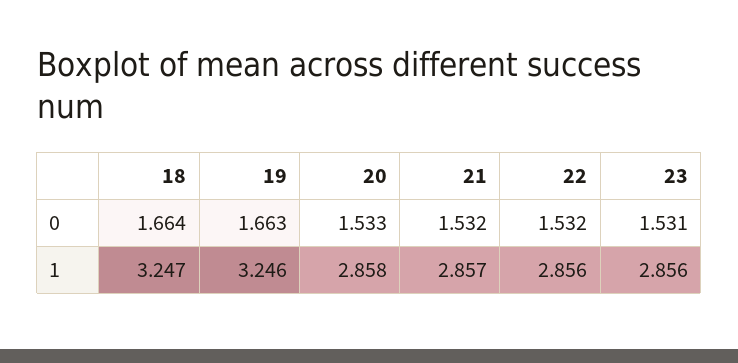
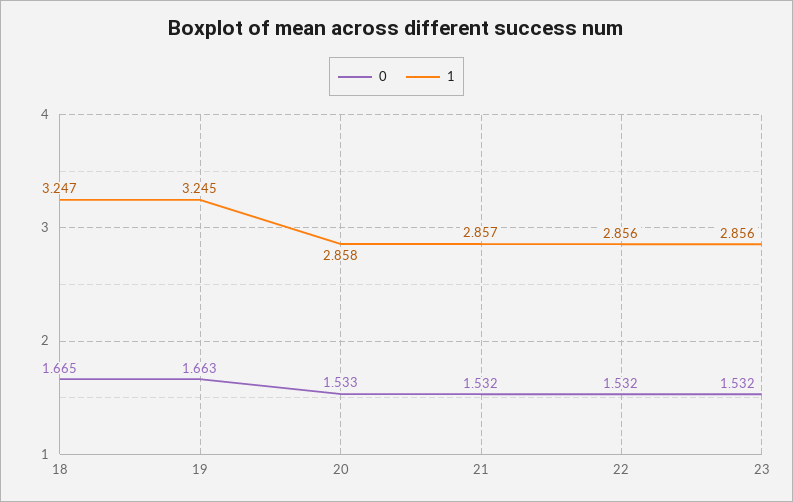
  {
    "0": {
-     "18": 1.664,
+     "18": 1.665,
      "19": 1.663,
      "20": 1.533,
      "21": 1.532,
      "22": 1.532,
-     "23": 1.531
+     "23": 1.532
    },
    "1": {
      "18": 3.247,
-     "19": 3.246,
+     "19": 3.245,
      "20": 2.858,
      "21": 2.857,
      "22": 2.856,
      "23": 2.856
    }
  }

